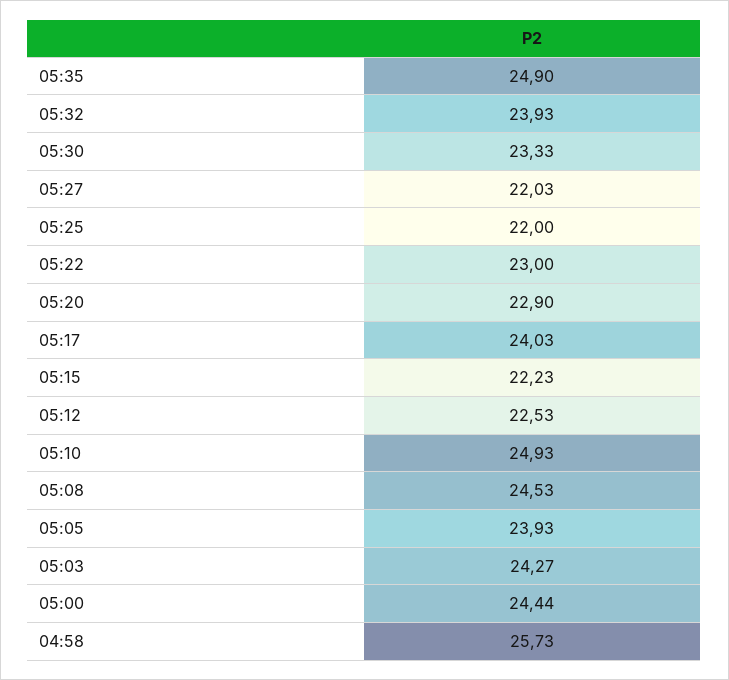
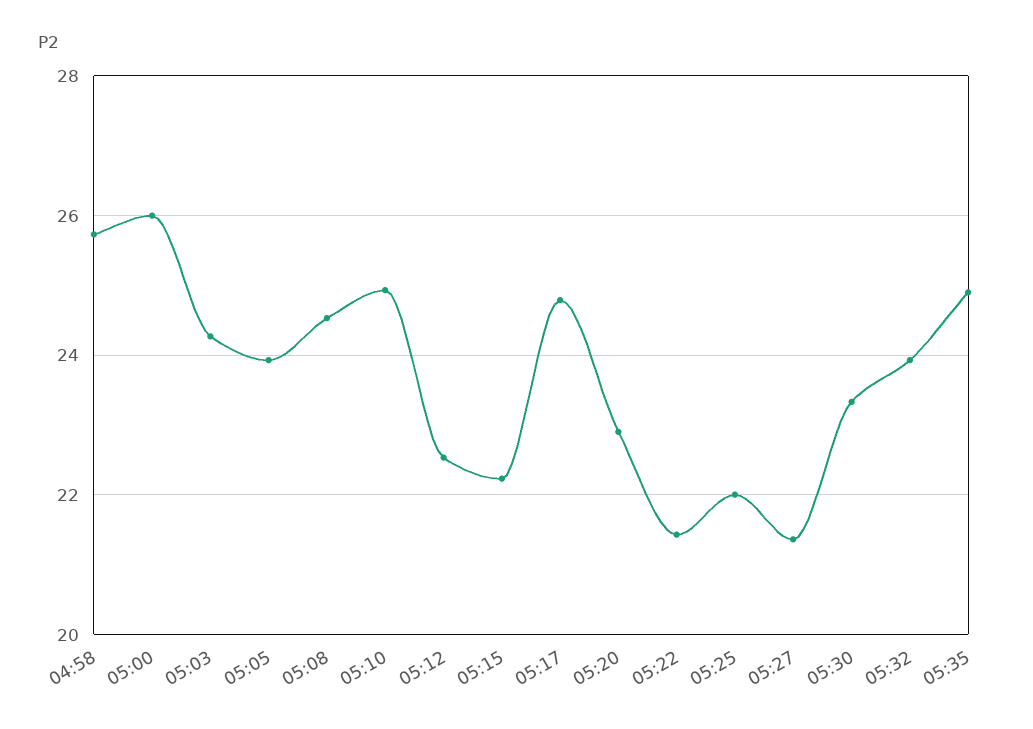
  {
    "05:35": 24.9,
    "05:32": 23.93,
    "05:30": 23.33,
-   "05:27": 22.03,
+   "05:27": 21.4,
    "05:25": 22,
-   "05:22": 23,
+   "05:22": 21.4,
    "05:20": 22.9,
-   "05:17": 24.03,
+   "05:17": 24.8,
    "05:15": 22.23,
    "05:12": 22.53,
    "05:10": 24.93,
    "05:08": 24.53,
    "05:05": 23.93,
    "05:03": 24.27,
-   "05:00": 24.44,
+   "05:00": 26,
    "04:58": 25.73
  }

